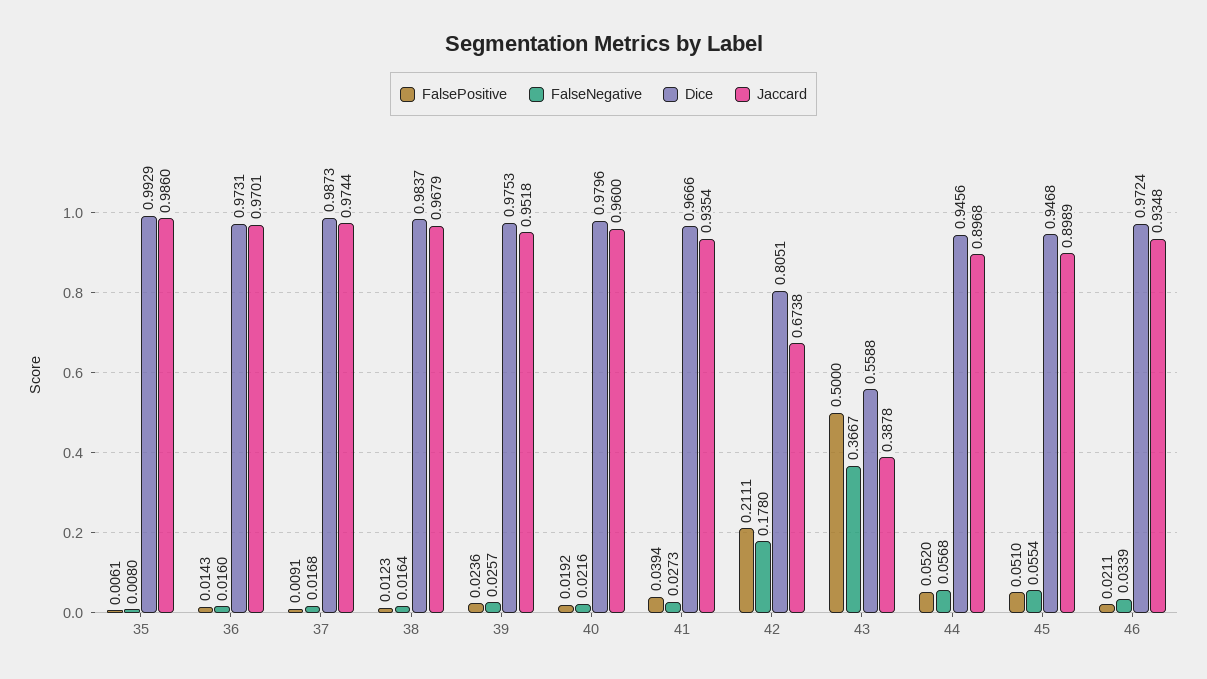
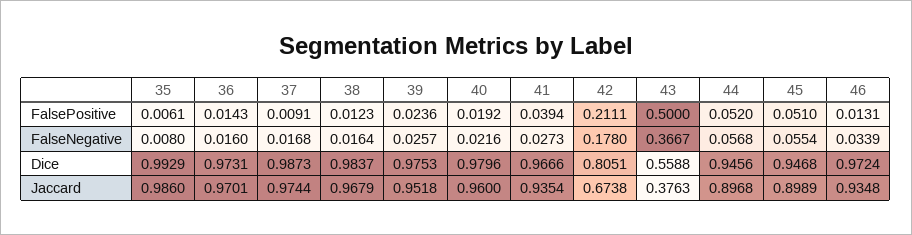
  {
    "FalsePositive": {
      "35": 0.0061,
      "36": 0.0143,
      "37": 0.0091,
      "38": 0.0123,
      "39": 0.0236,
      "40": 0.0192,
      "41": 0.0394,
      "42": 0.2111,
      "43": 0.5,
      "44": 0.052,
      "45": 0.051,
-     "46": 0.0211
+     "46": 0.0131
    },
    "FalseNegative": {
      "35": 0.008,
      "36": 0.016,
      "37": 0.0168,
      "38": 0.0164,
      "39": 0.0257,
      "40": 0.0216,
      "41": 0.0273,
      "42": 0.178,
      "43": 0.3667,
      "44": 0.0568,
      "45": 0.0554,
      "46": 0.0339
    },
    "Dice": {
      "35": 0.9929,
      "36": 0.9731,
      "37": 0.9873,
      "38": 0.9837,
      "39": 0.9753,
      "40": 0.9796,
      "41": 0.9666,
      "42": 0.8051,
      "43": 0.5588,
      "44": 0.9456,
      "45": 0.9468,
      "46": 0.9724
    },
    "Jaccard": {
      "35": 0.986,
      "36": 0.9701,
      "37": 0.9744,
      "38": 0.9679,
      "39": 0.9518,
      "40": 0.96,
      "41": 0.9354,
      "42": 0.6738,
-     "43": 0.3878,
+     "43": 0.3763,
      "44": 0.8968,
      "45": 0.8989,
      "46": 0.9348
    }
  }

